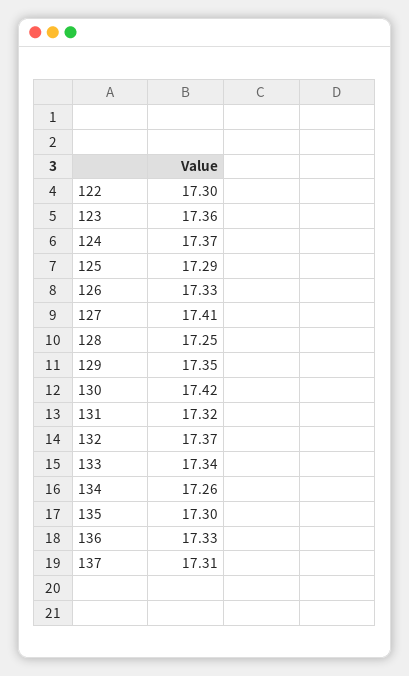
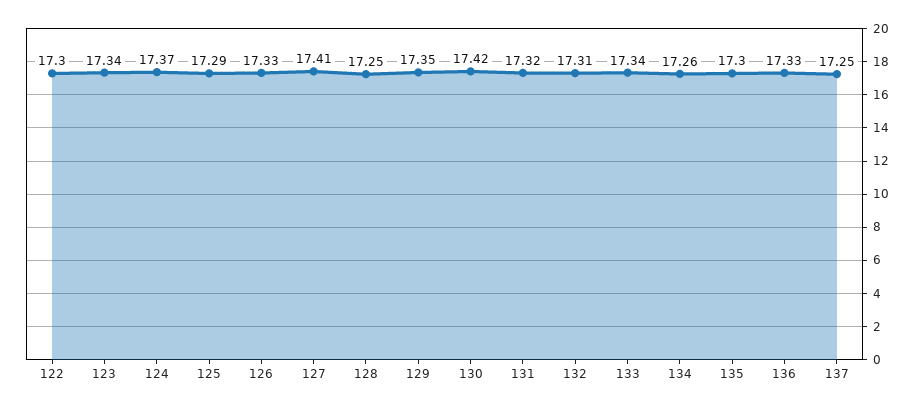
  {
    "122": 17.3,
-   "123": 17.36,
+   "123": 17.34,
    "124": 17.37,
    "125": 17.29,
    "126": 17.33,
    "127": 17.41,
    "128": 17.25,
    "129": 17.35,
    "130": 17.42,
    "131": 17.32,
-   "132": 17.37,
+   "132": 17.31,
    "133": 17.34,
    "134": 17.26,
    "135": 17.3,
    "136": 17.33,
-   "137": 17.31
+   "137": 17.25
  }

